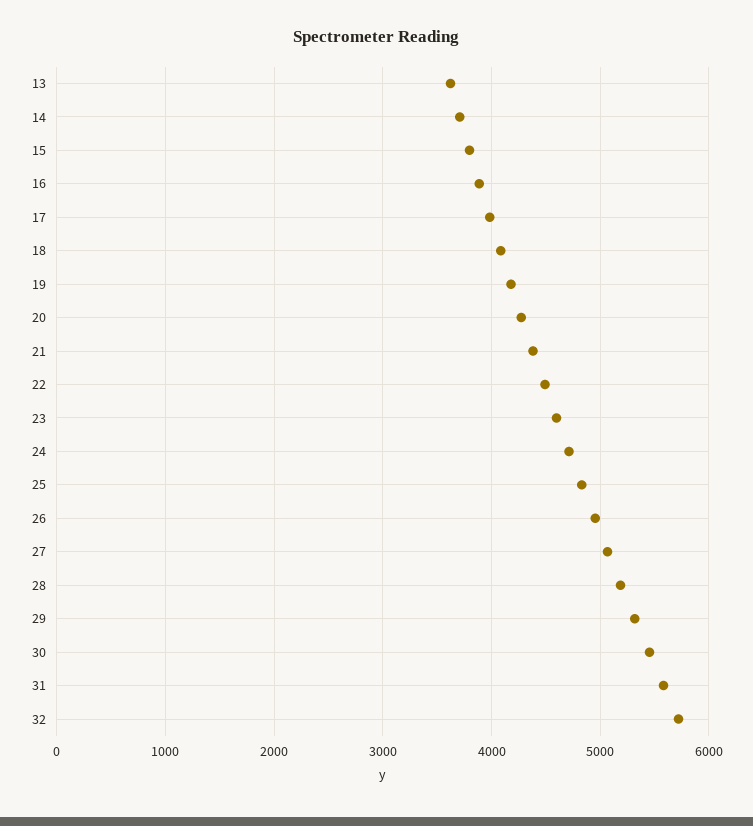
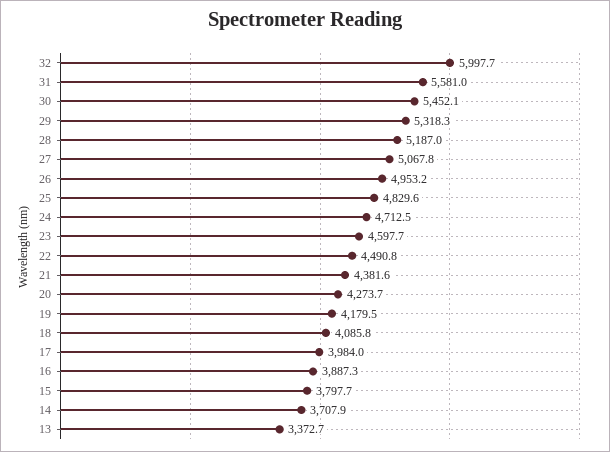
  {
-   "13": 3600,
+   "13": 3372.7,
    "14": 3707.9,
    "15": 3797.7,
    "16": 3887.3,
    "17": 3984,
    "18": 4085.8,
    "19": 4179.5,
    "20": 4273.7,
    "21": 4381.6,
    "22": 4490.8,
    "23": 4597.7,
    "24": 4712.5,
    "25": 4829.6,
    "26": 4953.2,
    "27": 5067.8,
    "28": 5187,
    "29": 5318.3,
    "30": 5452.1,
    "31": 5581,
-   "32": 5700
+   "32": 5997.7
  }

